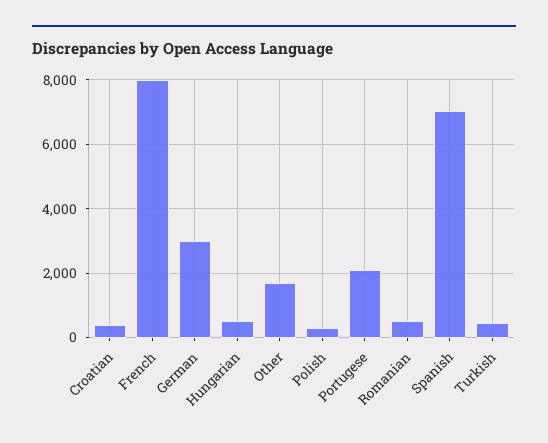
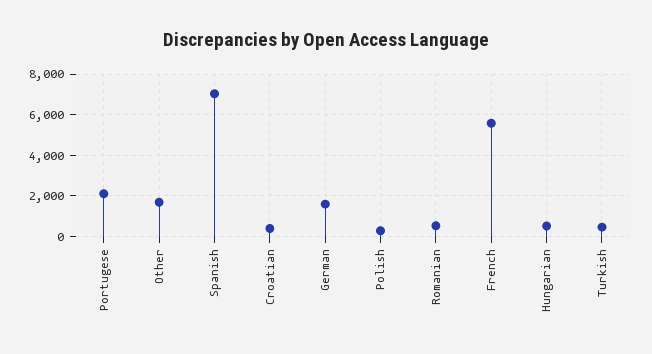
  {
    "Croatian": 400,
-   "French": 8000,
+   "French": 5500,
-   "German": 3000,
+   "German": 1500,
    "Hungarian": 600,
    "Other": 1600,
    "Polish": 200,
    "Portugese": 2200,
    "Romanian": 600,
    "Spanish": 7000,
    "Turkish": 400
  }

